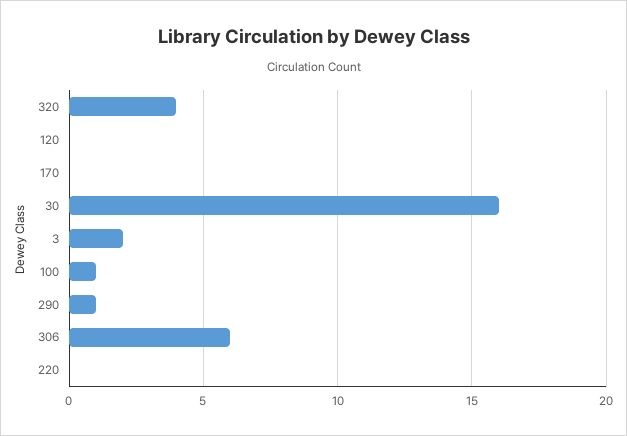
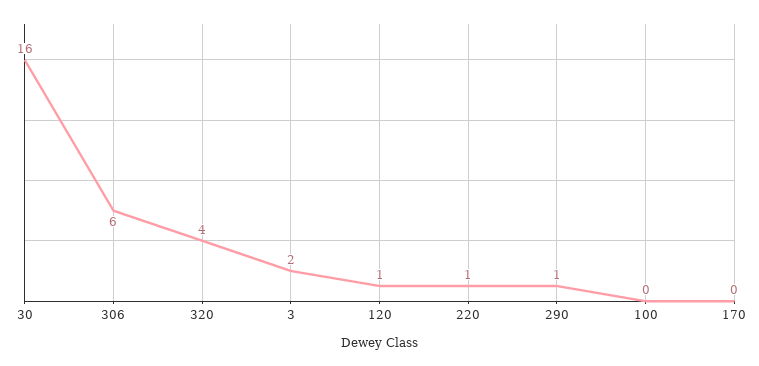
  {
    "320": 4,
-   "120": 0,
+   "120": 1,
    "170": 0,
    "30": 16,
    "3": 2,
-   "100": 1,
+   "100": 0,
    "290": 1,
    "306": 6,
-   "220": 0
+   "220": 1
  }

